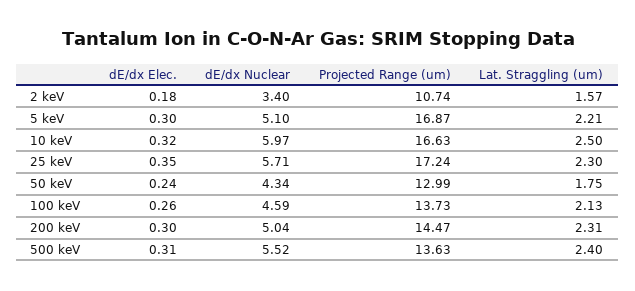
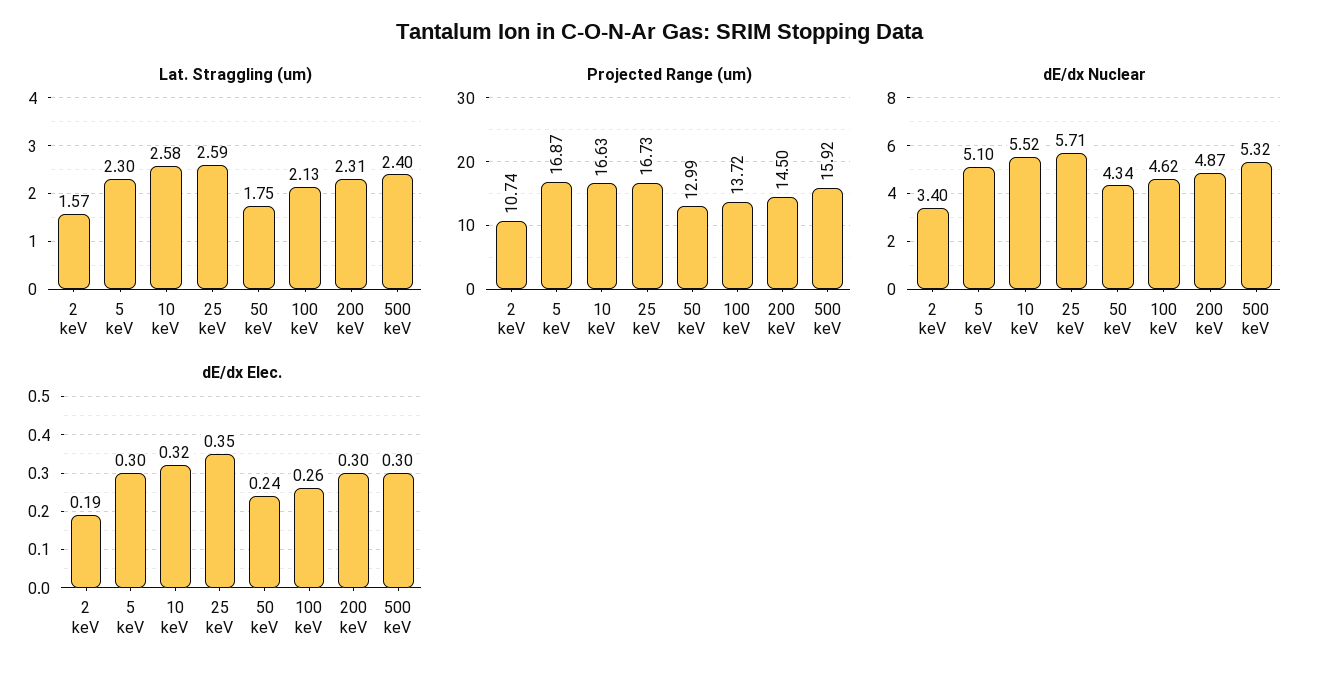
  {
    "dE/dx Elec.": {
-     "2 keV": 0.18,
+     "2 keV": 0.19,
      "5 keV": 0.3,
      "10 keV": 0.32,
      "25 keV": 0.35,
      "50 keV": 0.24,
      "100 keV": 0.26,
      "200 keV": 0.3,
-     "500 keV": 0.31
+     "500 keV": 0.3
    },
    "dE/dx Nuclear": {
      "2 keV": 3.4,
      "5 keV": 5.1,
-     "10 keV": 5.97,
+     "10 keV": 5.52,
      "25 keV": 5.71,
      "50 keV": 4.34,
-     "100 keV": 4.59,
+     "100 keV": 4.62,
-     "200 keV": 5.04,
+     "200 keV": 4.87,
-     "500 keV": 5.52
+     "500 keV": 5.32
    },
    "Projected Range (um)": {
      "2 keV": 10.74,
      "5 keV": 16.87,
      "10 keV": 16.63,
-     "25 keV": 17.24,
+     "25 keV": 16.73,
      "50 keV": 12.99,
-     "100 keV": 13.73,
+     "100 keV": 13.72,
-     "200 keV": 14.47,
+     "200 keV": 14.5,
-     "500 keV": 13.63
+     "500 keV": 15.92
    },
    "Lat. Straggling (um)": {
      "2 keV": 1.57,
-     "5 keV": 2.21,
+     "5 keV": 2.3,
-     "10 keV": 2.5,
+     "10 keV": 2.58,
-     "25 keV": 2.3,
+     "25 keV": 2.59,
      "50 keV": 1.75,
      "100 keV": 2.13,
      "200 keV": 2.31,
      "500 keV": 2.4
    }
  }

